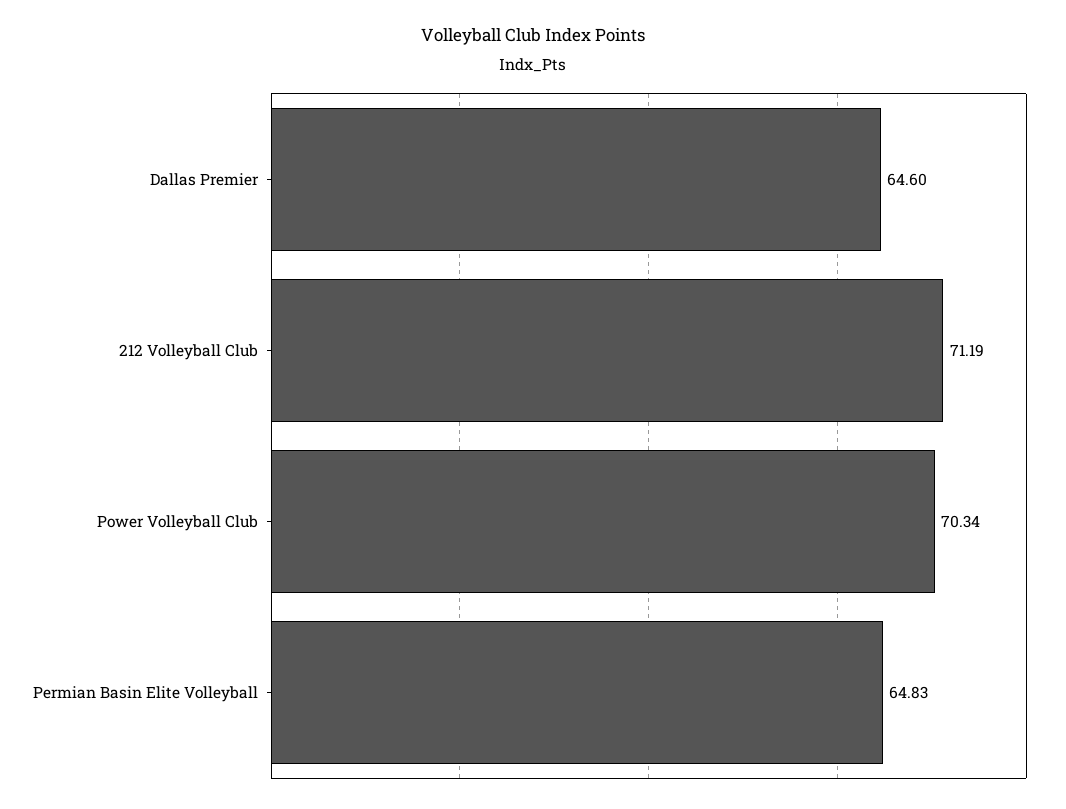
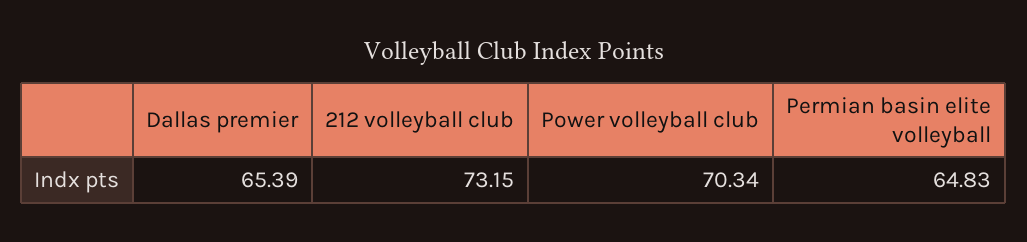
  {
-   "Dallas Premier": 64.6,
+   "Dallas Premier": 65.39,
-   "212 Volleyball Club": 71.19,
+   "212 Volleyball Club": 73.15,
    "Power Volleyball Club": 70.34,
    "Permian Basin Elite Volleyball": 64.83
  }

